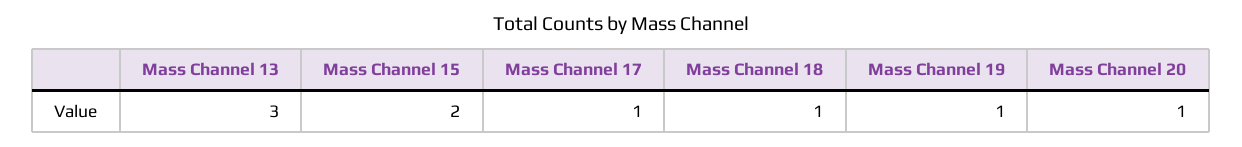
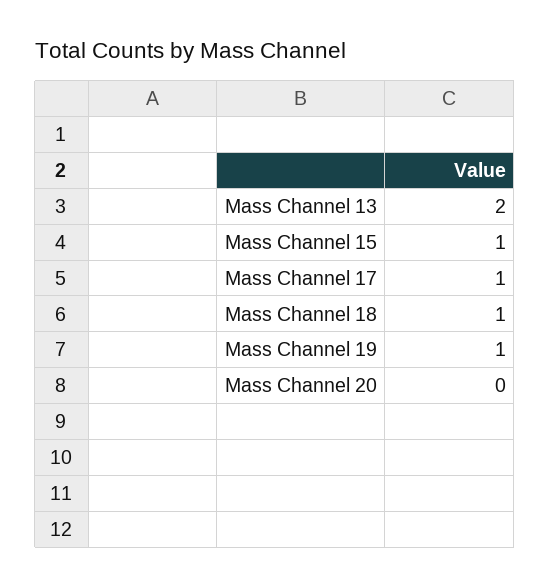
  {
-   "Mass Channel 13": 3,
+   "Mass Channel 13": 2,
-   "Mass Channel 15": 2,
+   "Mass Channel 15": 1,
    "Mass Channel 17": 1,
    "Mass Channel 18": 1,
    "Mass Channel 19": 1,
-   "Mass Channel 20": 1
+   "Mass Channel 20": 0
  }

